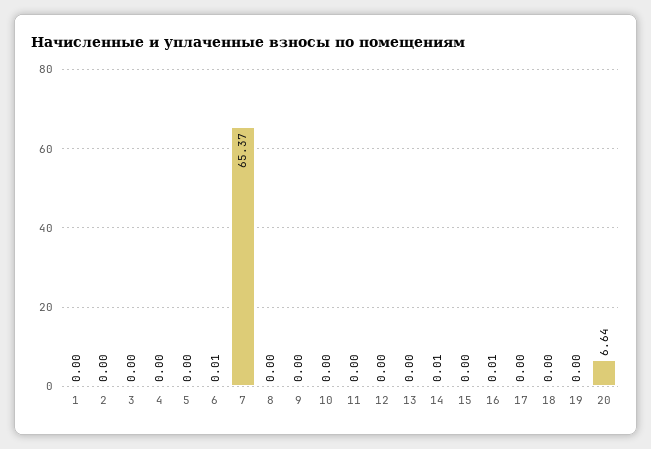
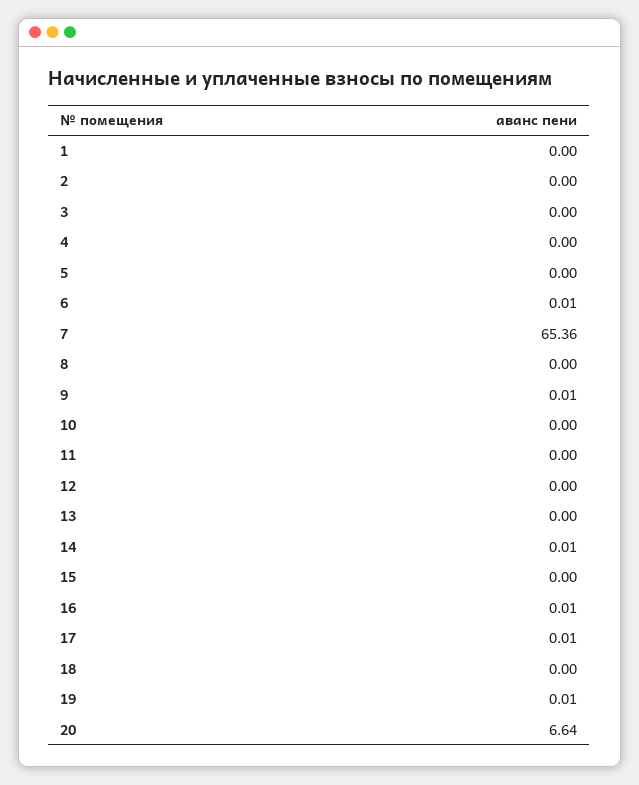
  {
    "1": 0,
    "2": 0,
    "3": 0,
    "4": 0,
    "5": 0,
    "6": 0.01,
-   "7": 65.37,
+   "7": 65.36,
    "8": 0,
-   "9": 0,
+   "9": 0.01,
    "10": 0,
    "11": 0,
    "12": 0,
    "13": 0,
    "14": 0.01,
    "15": 0,
    "16": 0.01,
-   "17": 0,
+   "17": 0.01,
    "18": 0,
-   "19": 0,
+   "19": 0.01,
    "20": 6.64
  }

